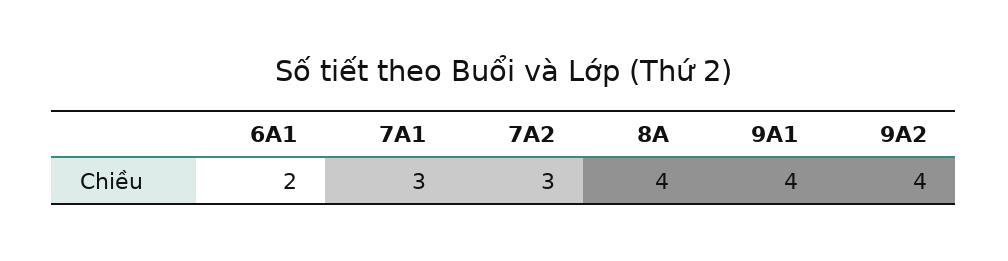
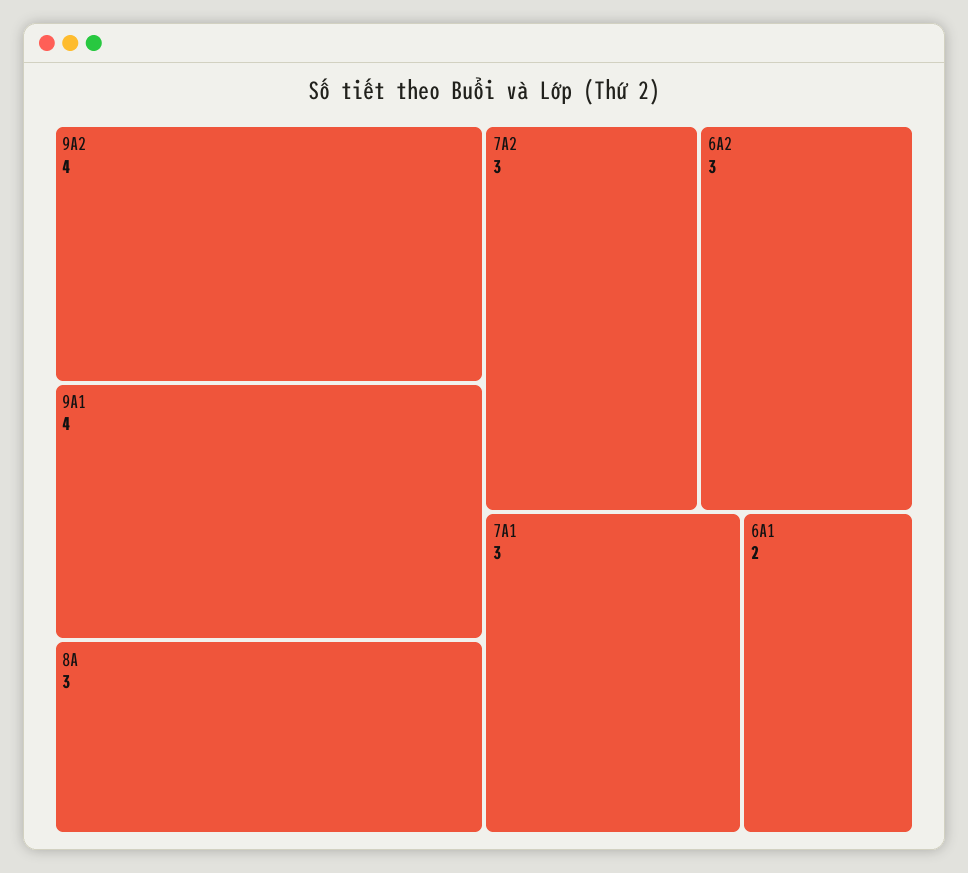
  {
    "6A1": 2,
    "7A1": 3,
    "7A2": 3,
-   "8A": 4,
+   "8A": 3,
    "9A1": 4,
-   "9A2": 4
+   "9A2": 4,
+   "6A2": 3
  }

